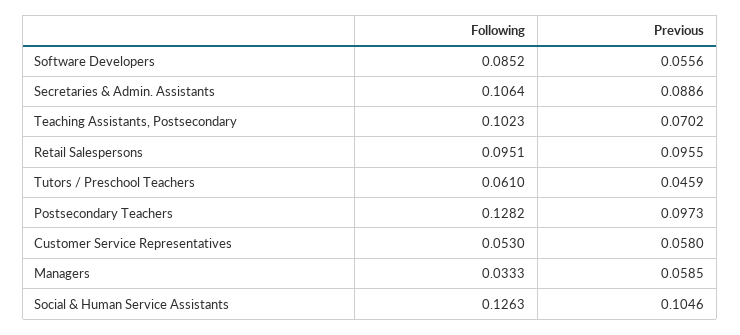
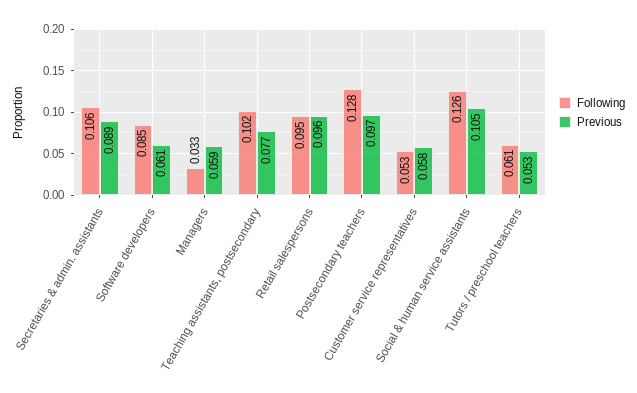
  {
    "Following": {
      "Software Developers": 0.0852,
      "Secretaries & Admin. Assistants": 0.1064,
      "Teaching Assistants, Postsecondary": 0.1023,
      "Retail Salespersons": 0.0951,
      "Tutors / Preschool Teachers": 0.061,
      "Postsecondary Teachers": 0.1282,
      "Customer Service Representatives": 0.053,
      "Managers": 0.0333,
      "Social & Human Service Assistants": 0.1263
    },
    "Previous": {
-     "Software Developers": 0.0556,
+     "Software Developers": 0.061,
      "Secretaries & Admin. Assistants": 0.0886,
-     "Teaching Assistants, Postsecondary": 0.0702,
+     "Teaching Assistants, Postsecondary": 0.077,
      "Retail Salespersons": 0.0955,
-     "Tutors / Preschool Teachers": 0.0459,
+     "Tutors / Preschool Teachers": 0.053,
      "Postsecondary Teachers": 0.0973,
      "Customer Service Representatives": 0.058,
      "Managers": 0.0585,
      "Social & Human Service Assistants": 0.1046
    }
  }

